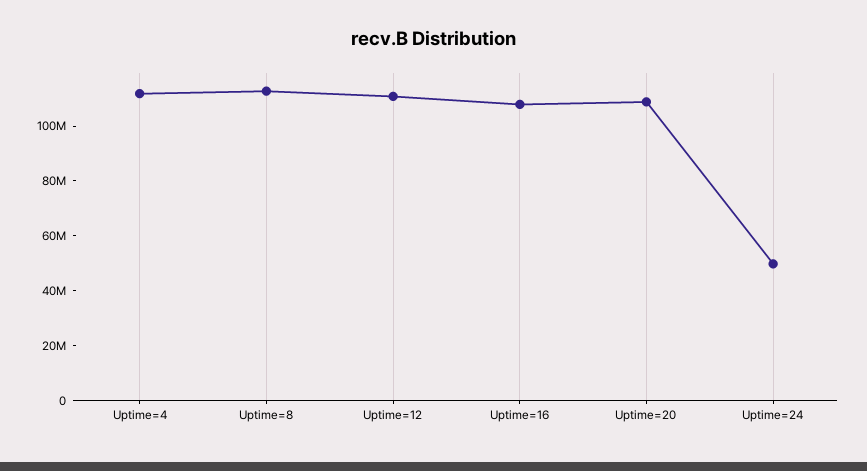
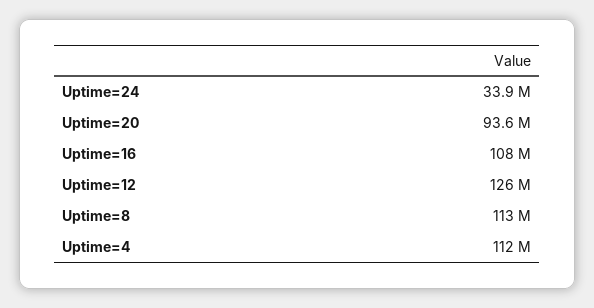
  {
    "Uptime=4": 112000000,
    "Uptime=8": 113000000,
-   "Uptime=12": 110000000,
+   "Uptime=12": 126000000,
    "Uptime=16": 108000000,
-   "Uptime=20": 110000000,
+   "Uptime=20": 93600000,
-   "Uptime=24": 50000000
+   "Uptime=24": 33900000
  }

